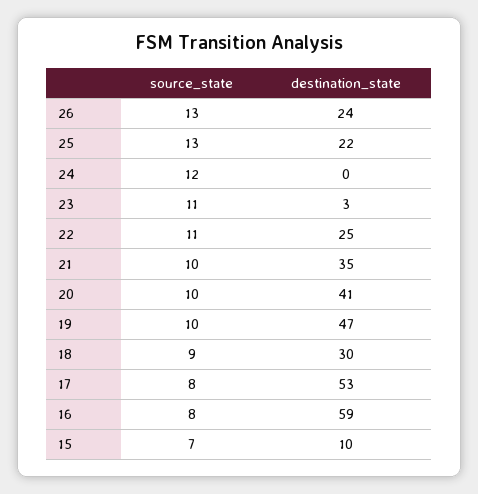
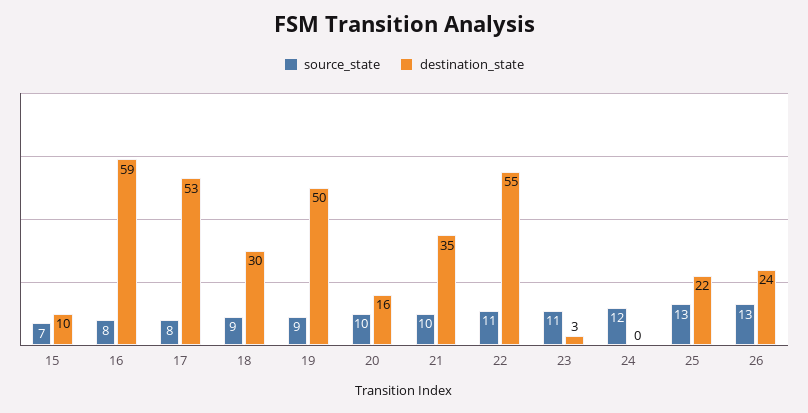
  {
    "source_state": {
      "26": 13,
      "25": 13,
      "24": 12,
      "23": 11,
      "22": 11,
      "21": 10,
      "20": 10,
-     "19": 10,
+     "19": 9,
      "18": 9,
      "17": 8,
      "16": 8,
      "15": 7
    },
    "destination_state": {
      "26": 24,
      "25": 22,
      "24": 0,
      "23": 3,
-     "22": 25,
+     "22": 55,
      "21": 35,
-     "20": 41,
+     "20": 16,
-     "19": 47,
+     "19": 50,
      "18": 30,
      "17": 53,
      "16": 59,
      "15": 10
    }
  }

